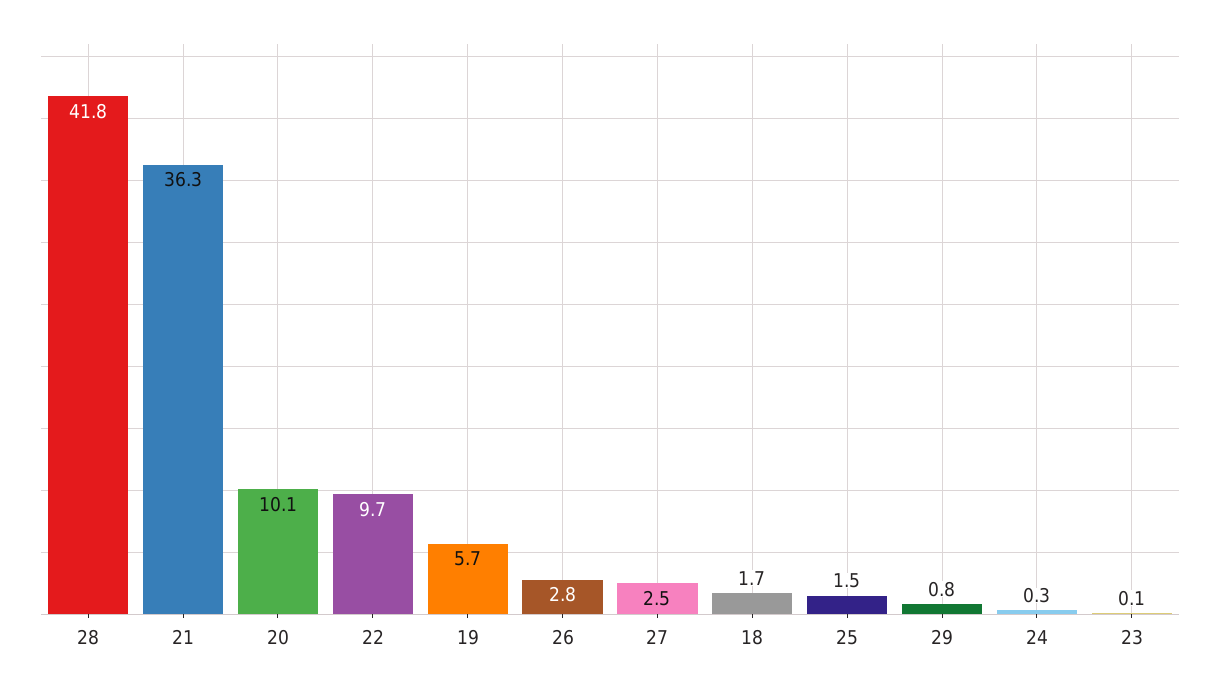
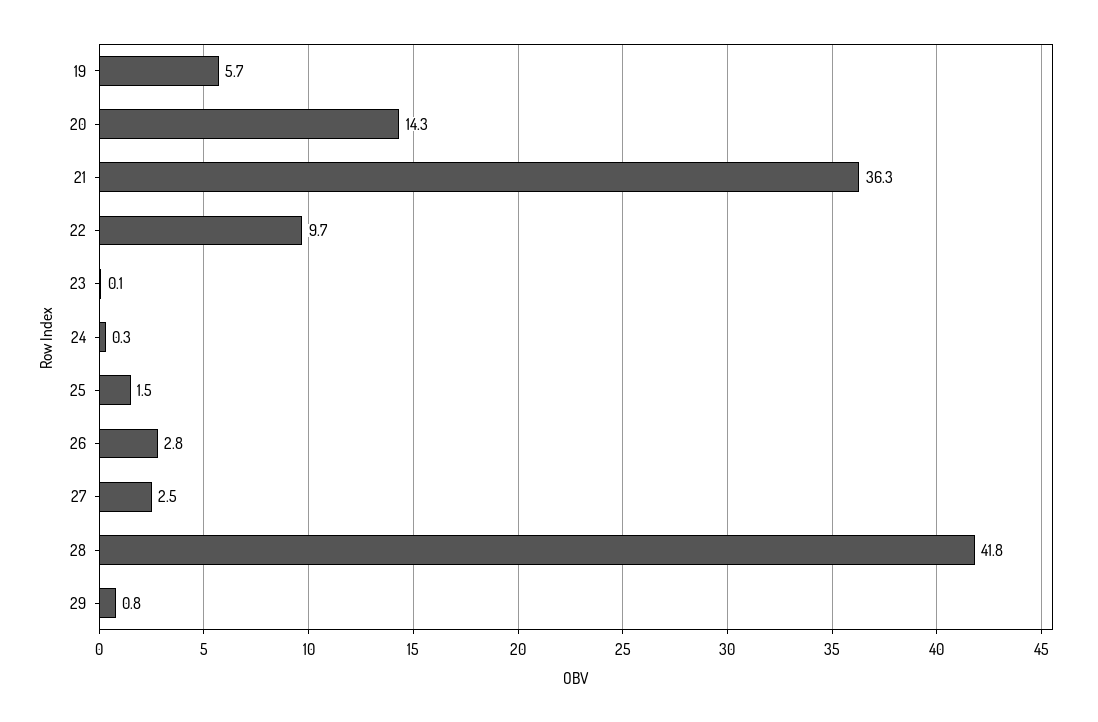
  {
    "28": 41.8,
    "21": 36.3,
-   "20": 10.1,
+   "20": 14.3,
    "22": 9.7,
    "19": 5.7,
    "26": 2.8,
    "27": 2.5,
-   "18": 1.7,
    "25": 1.5,
    "29": 0.8,
    "24": 0.3,
    "23": 0.1
  }

